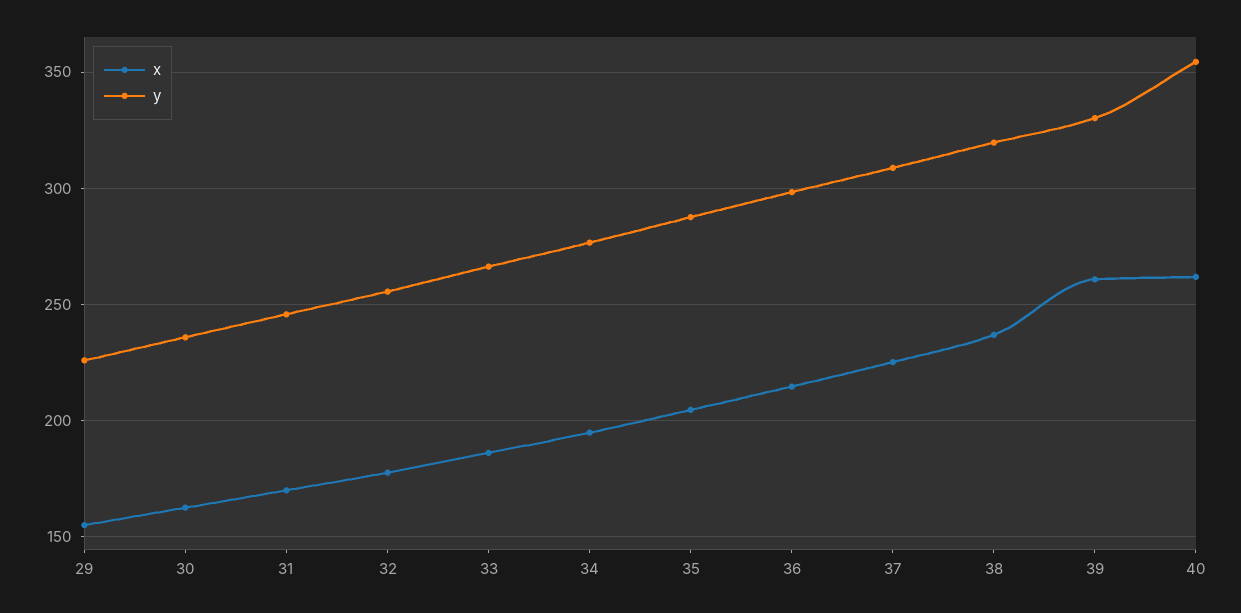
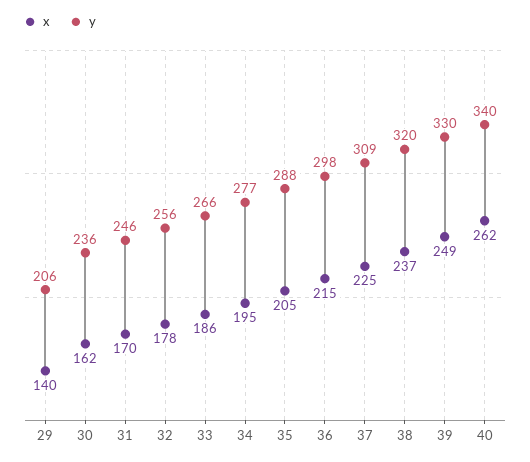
  {
    "x": {
-     "29": 155,
+     "29": 140,
      "30": 162,
      "31": 170,
      "32": 178,
      "33": 186,
      "34": 195,
      "35": 205,
      "36": 215,
      "37": 225,
      "38": 237,
-     "39": 260,
+     "39": 249,
      "40": 262
    },
    "y": {
-     "29": 225,
+     "29": 206,
      "30": 236,
      "31": 246,
      "32": 256,
      "33": 266,
      "34": 277,
      "35": 288,
      "36": 298,
      "37": 309,
      "38": 320,
      "39": 330,
-     "40": 355
+     "40": 340
    }
  }

